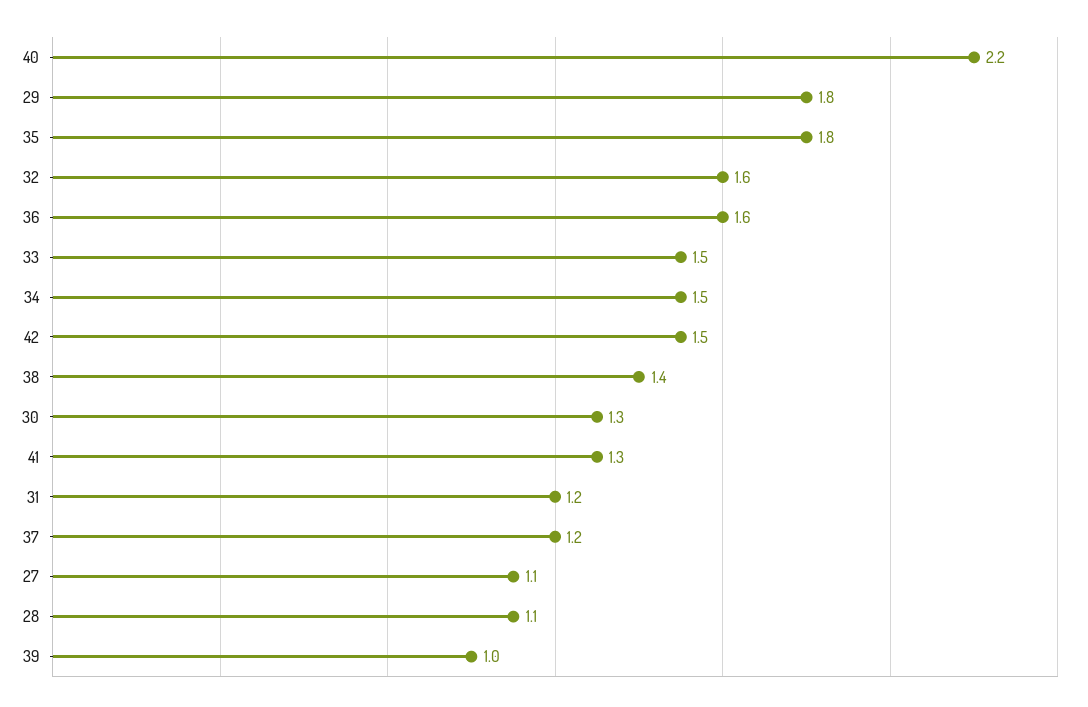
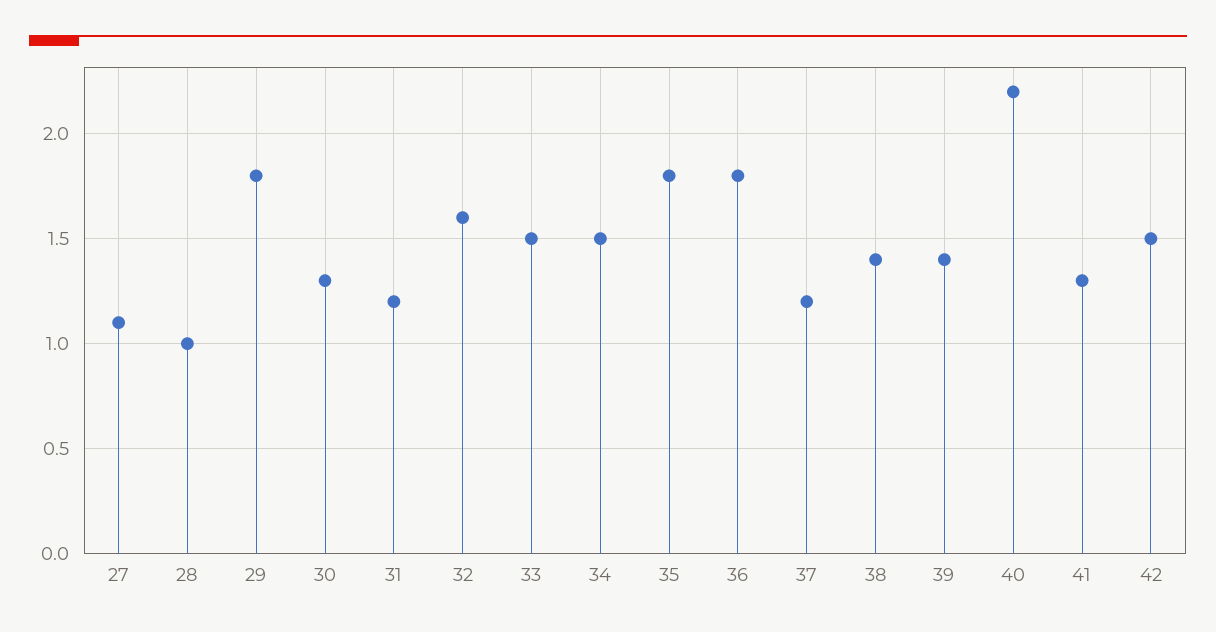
  {
    "40": 2.2,
    "29": 1.8,
    "35": 1.8,
    "32": 1.6,
-   "36": 1.6,
+   "36": 1.8,
    "33": 1.5,
    "34": 1.5,
    "42": 1.5,
    "38": 1.4,
    "30": 1.3,
    "41": 1.3,
    "31": 1.2,
    "37": 1.2,
    "27": 1.1,
-   "28": 1.1,
+   "28": 1,
-   "39": 1
+   "39": 1.4
  }

